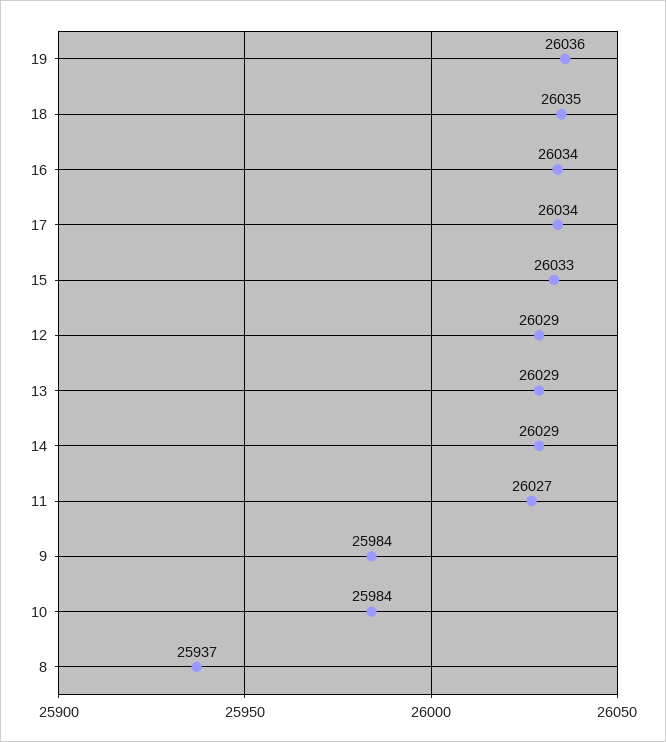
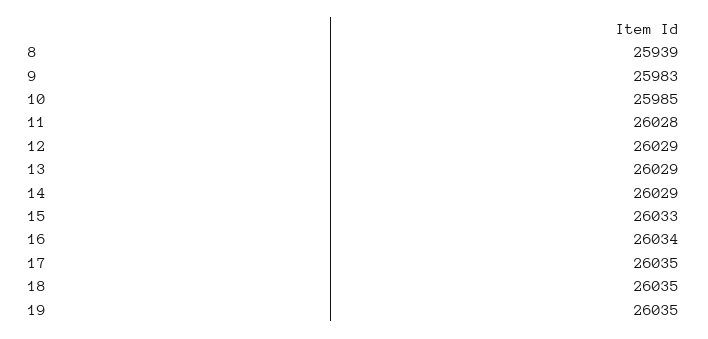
  {
-   "19": 26036,
+   "19": 26035,
    "18": 26035,
    "16": 26034,
-   "17": 26034,
+   "17": 26035,
    "15": 26033,
    "12": 26029,
    "13": 26029,
    "14": 26029,
-   "11": 26027,
+   "11": 26028,
-   "9": 25984,
+   "9": 25983,
-   "10": 25984,
+   "10": 25985,
-   "8": 25937
+   "8": 25939
  }

